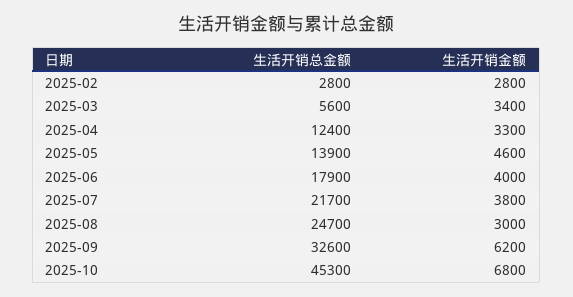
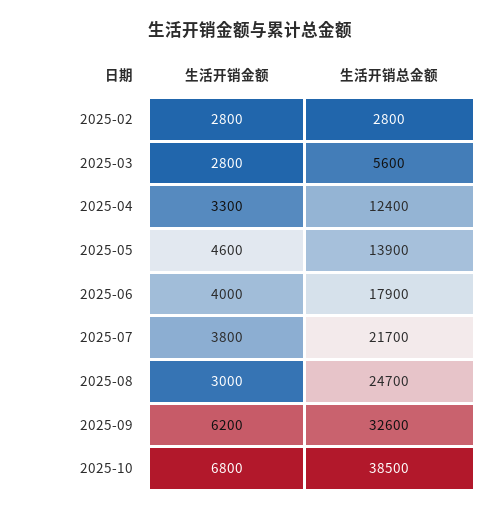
  {
    "生活开销总金额": {
      "2025-02": 2800,
      "2025-03": 5600,
      "2025-04": 12400,
      "2025-05": 13900,
      "2025-06": 17900,
      "2025-07": 21700,
      "2025-08": 24700,
      "2025-09": 32600,
-     "2025-10": 45300
+     "2025-10": 38500
    },
    "生活开销金额": {
      "2025-02": 2800,
-     "2025-03": 3400,
+     "2025-03": 2800,
      "2025-04": 3300,
      "2025-05": 4600,
      "2025-06": 4000,
      "2025-07": 3800,
      "2025-08": 3000,
      "2025-09": 6200,
      "2025-10": 6800
    }
  }

